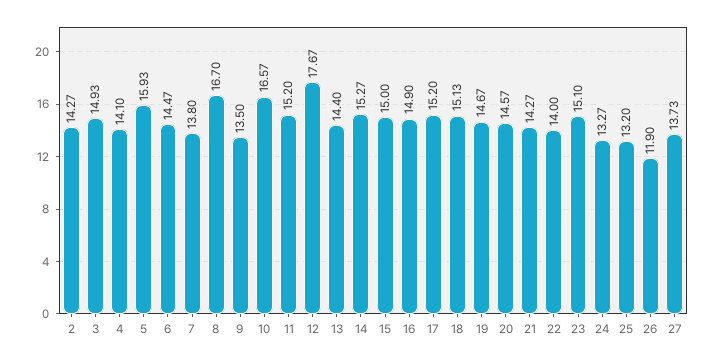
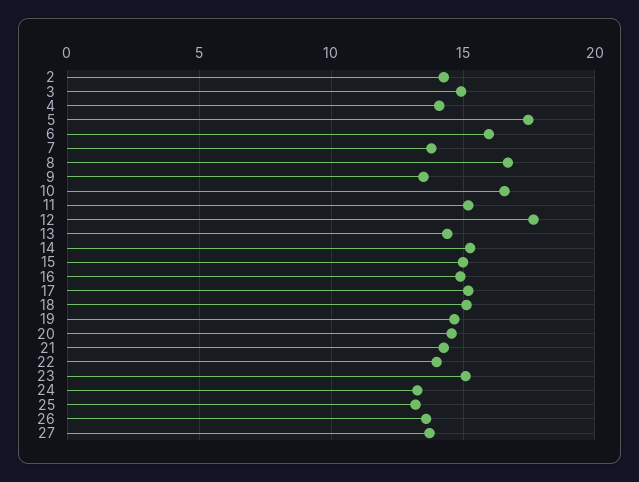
  {
    "2": 14.27,
    "3": 14.93,
    "4": 14.1,
-   "5": 15.93,
+   "5": 17.5,
-   "6": 14.47,
+   "6": 16,
    "7": 13.8,
    "8": 16.7,
    "9": 13.5,
    "10": 16.57,
    "11": 15.2,
    "12": 17.67,
    "13": 14.4,
    "14": 15.27,
    "15": 15,
    "16": 14.9,
    "17": 15.2,
    "18": 15.13,
    "19": 14.67,
    "20": 14.57,
    "21": 14.27,
    "22": 14,
    "23": 15.1,
    "24": 13.27,
    "25": 13.2,
-   "26": 11.9,
+   "26": 13.5,
    "27": 13.73
  }

